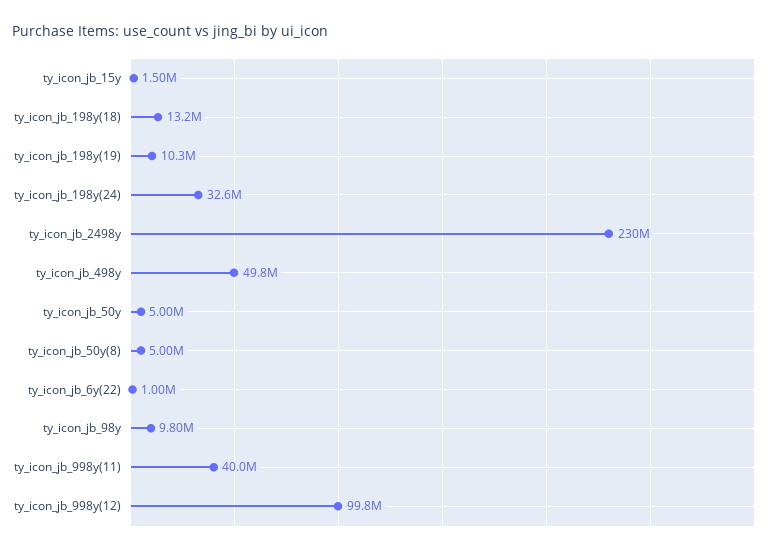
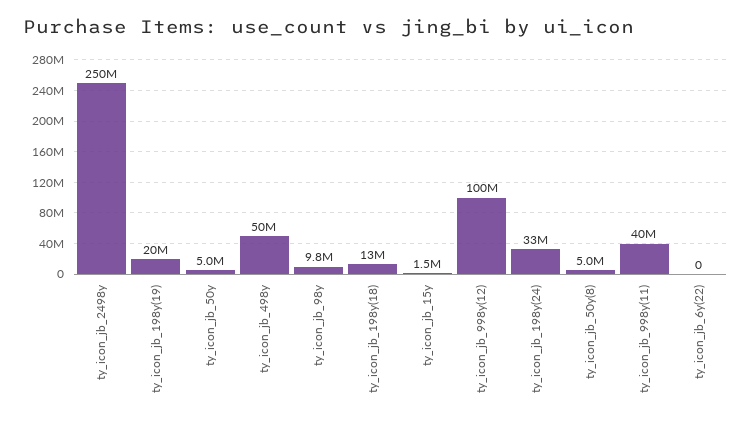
  {
    "ty_icon_jb_15y": 1500000,
    "ty_icon_jb_198y(18)": 13200000,
-   "ty_icon_jb_198y(19)": 10300000,
+   "ty_icon_jb_198y(19)": 20000000,
    "ty_icon_jb_198y(24)": 32600000,
-   "ty_icon_jb_2498y": 230000000,
+   "ty_icon_jb_2498y": 250000000,
    "ty_icon_jb_498y": 49800000,
    "ty_icon_jb_50y": 5000000,
    "ty_icon_jb_50y(8)": 5000000,
-   "ty_icon_jb_6y(22)": 1000000,
+   "ty_icon_jb_6y(22)": 0,
    "ty_icon_jb_98y": 9800000,
    "ty_icon_jb_998y(11)": 40000000,
    "ty_icon_jb_998y(12)": 99800000
  }

